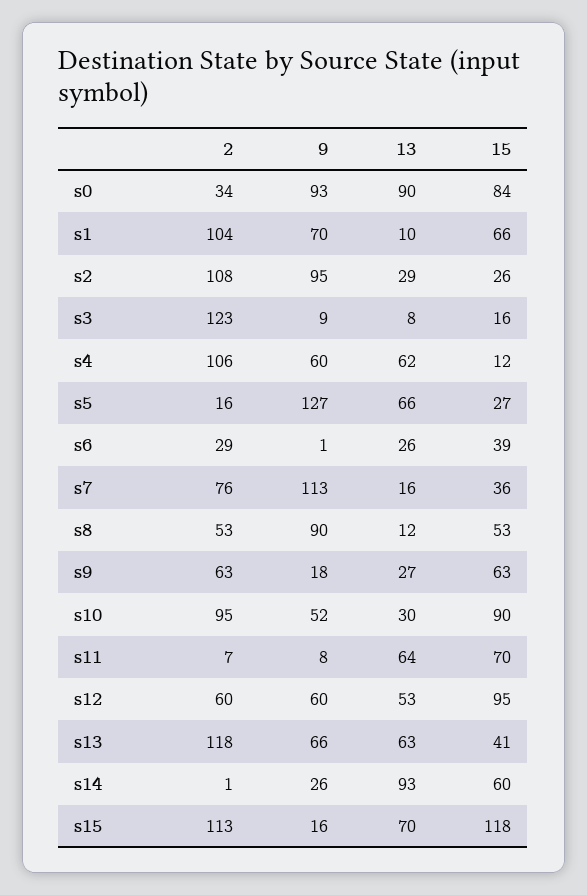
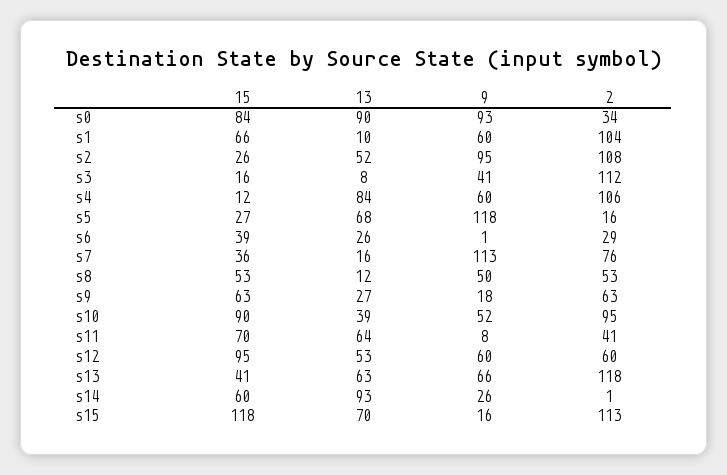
  {
    "2": {
      "s0": 34,
      "s1": 104,
      "s2": 108,
-     "s3": 123,
+     "s3": 112,
      "s4": 106,
      "s5": 16,
      "s6": 29,
      "s7": 76,
      "s8": 53,
      "s9": 63,
      "s10": 95,
-     "s11": 7,
+     "s11": 41,
      "s12": 60,
      "s13": 118,
      "s14": 1,
      "s15": 113
    },
    "9": {
      "s0": 93,
-     "s1": 70,
+     "s1": 60,
      "s2": 95,
-     "s3": 9,
+     "s3": 41,
      "s4": 60,
-     "s5": 127,
+     "s5": 118,
      "s6": 1,
      "s7": 113,
-     "s8": 90,
+     "s8": 50,
      "s9": 18,
      "s10": 52,
      "s11": 8,
      "s12": 60,
      "s13": 66,
      "s14": 26,
      "s15": 16
    },
    "13": {
      "s0": 90,
      "s1": 10,
-     "s2": 29,
+     "s2": 52,
      "s3": 8,
-     "s4": 62,
+     "s4": 84,
-     "s5": 66,
+     "s5": 68,
      "s6": 26,
      "s7": 16,
      "s8": 12,
      "s9": 27,
-     "s10": 30,
+     "s10": 39,
      "s11": 64,
      "s12": 53,
      "s13": 63,
      "s14": 93,
      "s15": 70
    },
    "15": {
      "s0": 84,
      "s1": 66,
      "s2": 26,
      "s3": 16,
      "s4": 12,
      "s5": 27,
      "s6": 39,
      "s7": 36,
      "s8": 53,
      "s9": 63,
      "s10": 90,
      "s11": 70,
      "s12": 95,
      "s13": 41,
      "s14": 60,
      "s15": 118
    }
  }

